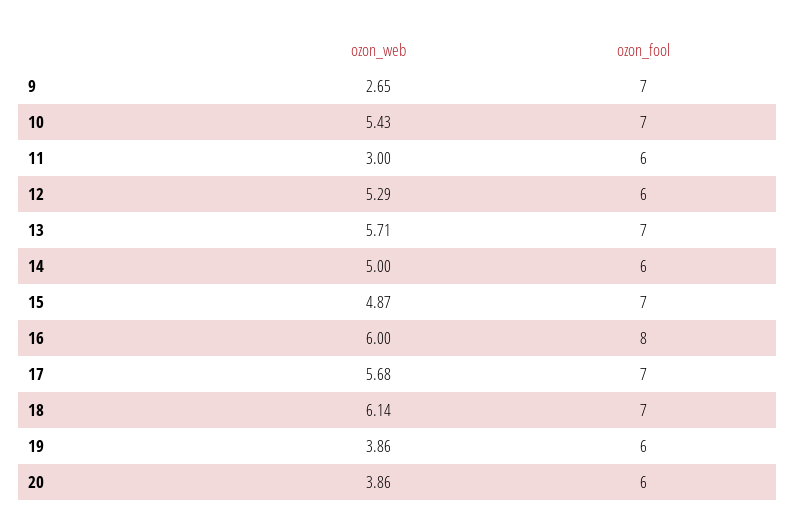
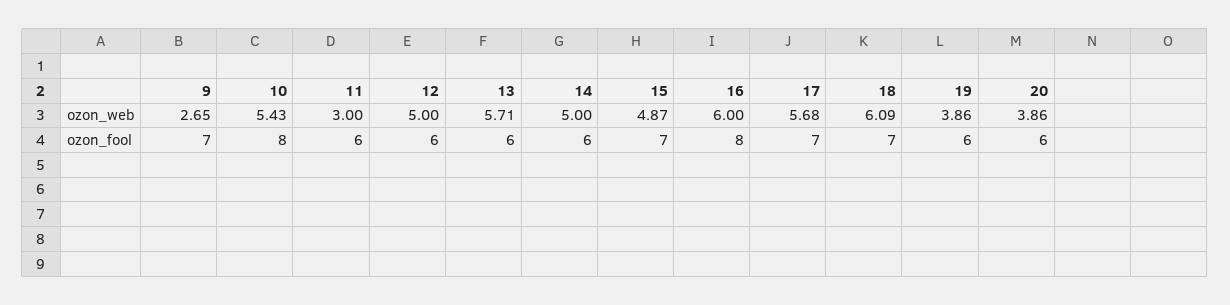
  {
    "ozon_web": {
      "9": 2.65,
      "10": 5.43,
      "11": 3,
-     "12": 5.29,
+     "12": 5,
      "13": 5.71,
      "14": 5,
      "15": 4.87,
      "16": 6,
      "17": 5.68,
-     "18": 6.14,
+     "18": 6.09,
      "19": 3.86,
      "20": 3.86
    },
    "ozon_fool": {
      "9": 7,
-     "10": 7,
+     "10": 8,
      "11": 6,
      "12": 6,
-     "13": 7,
+     "13": 6,
      "14": 6,
      "15": 7,
      "16": 8,
      "17": 7,
      "18": 7,
      "19": 6,
      "20": 6
    }
  }

